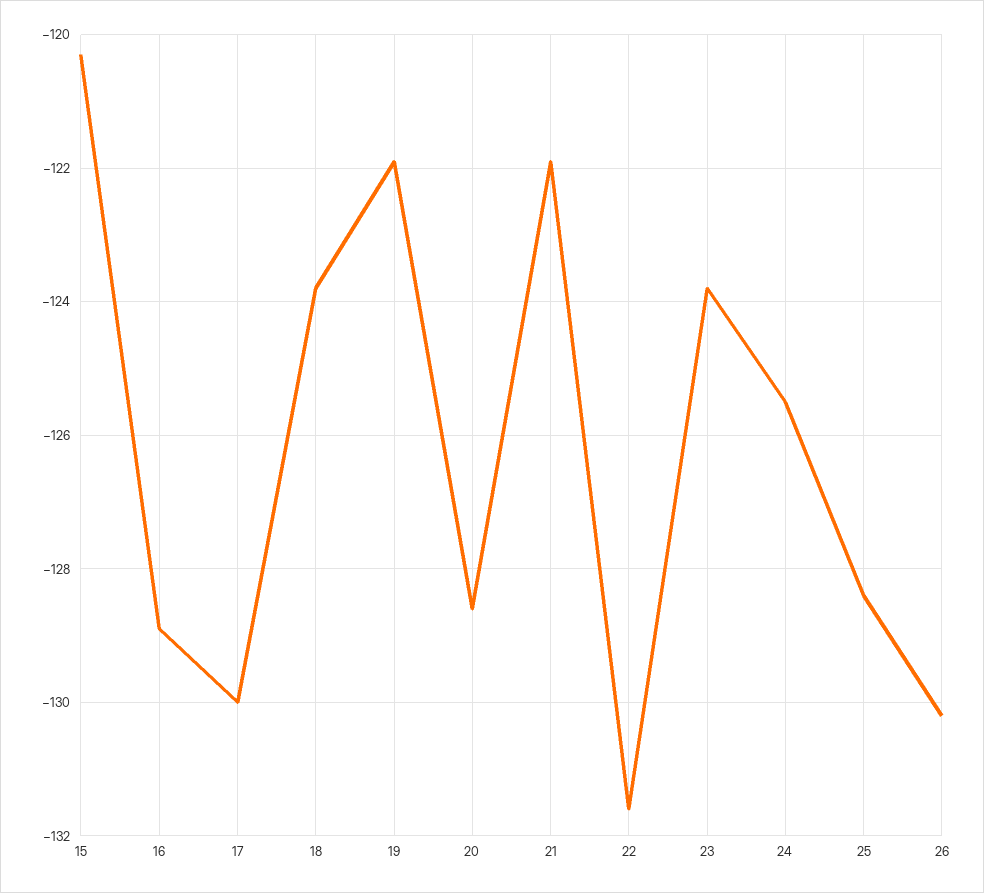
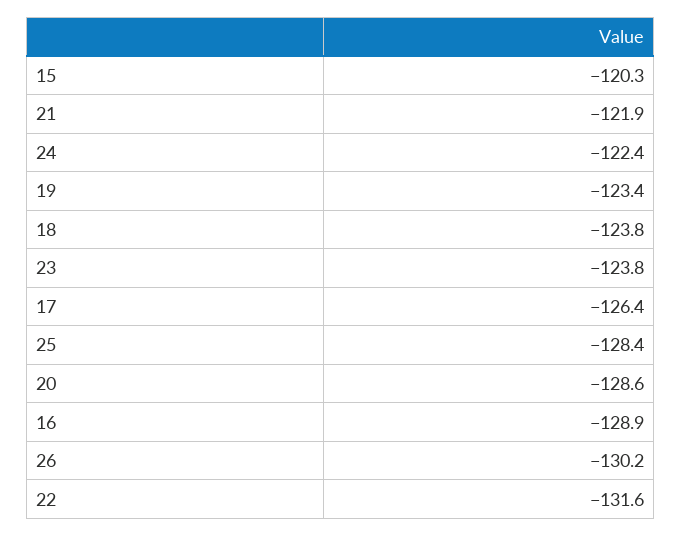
  {
    "15": -120.3,
    "16": -128.9,
-   "17": -130,
+   "17": -126.4,
    "18": -123.8,
-   "19": -122,
+   "19": -123.4,
    "20": -128.6,
    "21": -121.9,
    "22": -131.6,
    "23": -123.8,
-   "24": -125.5,
+   "24": -122.4,
    "25": -128.4,
    "26": -130.2
  }

